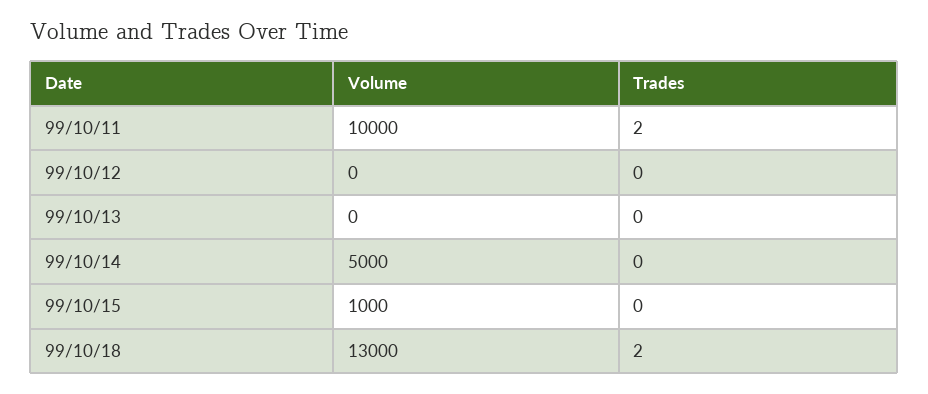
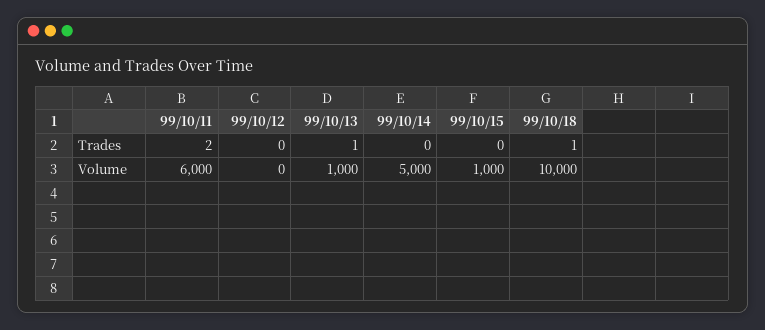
  {
    "Volume": {
-     "99/10/11": 10000,
+     "99/10/11": 6000,
      "99/10/12": 0,
-     "99/10/13": 0,
+     "99/10/13": 1000,
      "99/10/14": 5000,
      "99/10/15": 1000,
-     "99/10/18": 13000
+     "99/10/18": 10000
    },
    "Trades": {
      "99/10/11": 2,
      "99/10/12": 0,
-     "99/10/13": 0,
+     "99/10/13": 1,
      "99/10/14": 0,
      "99/10/15": 0,
-     "99/10/18": 2
+     "99/10/18": 1
    }
  }

